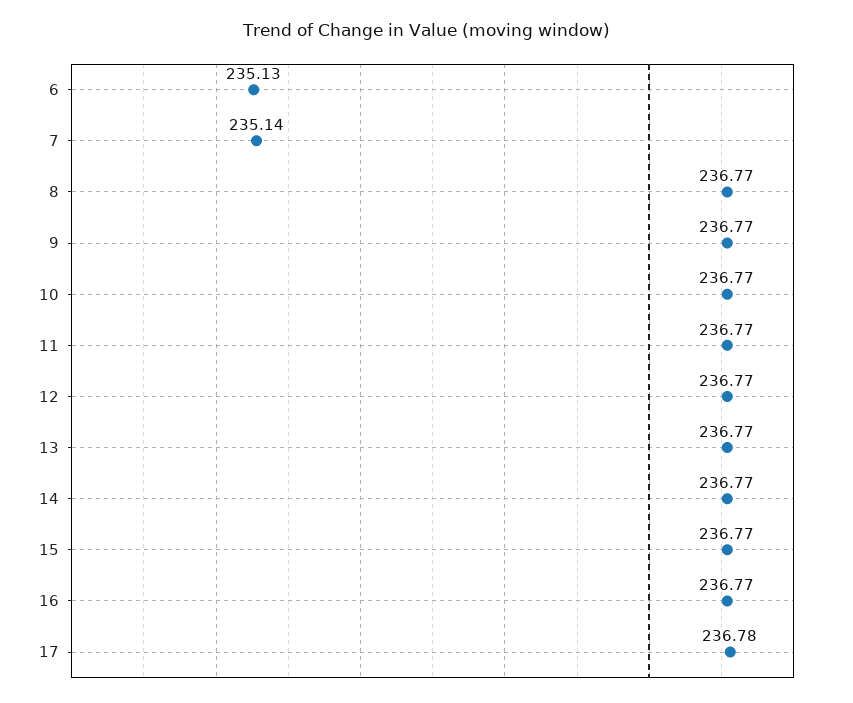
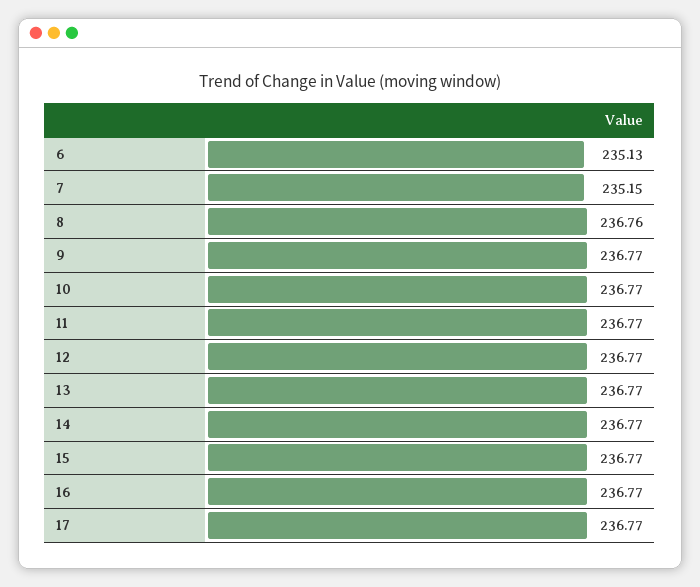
  {
    "6": 235.13,
-   "7": 235.14,
+   "7": 235.15,
-   "8": 236.77,
+   "8": 236.76,
    "9": 236.77,
    "10": 236.77,
    "11": 236.77,
    "12": 236.77,
    "13": 236.77,
    "14": 236.77,
    "15": 236.77,
    "16": 236.77,
-   "17": 236.78
+   "17": 236.77
  }

